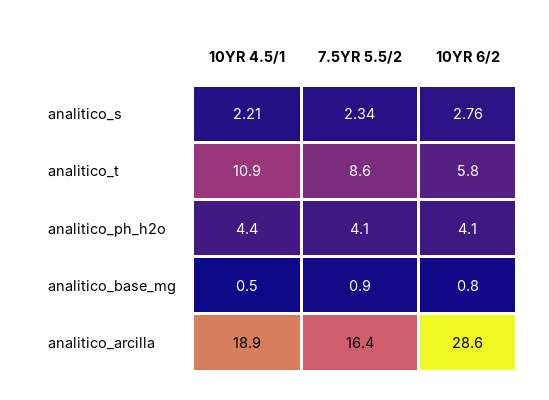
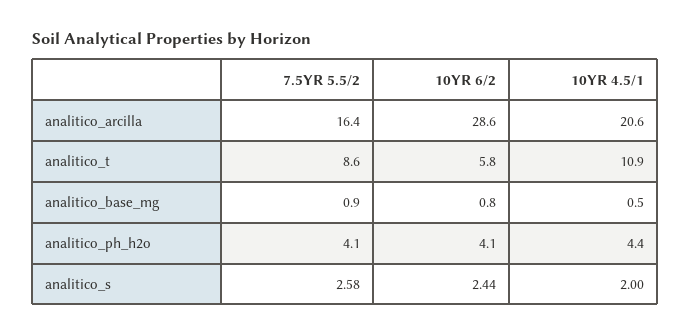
  {
    "10YR 4.5/1": {
-     "analitico_s": 2.21,
+     "analitico_s": 2,
      "analitico_t": 10.9,
      "analitico_ph_h2o": 4.4,
      "analitico_base_mg": 0.5,
-     "analitico_arcilla": 18.9
+     "analitico_arcilla": 20.6
    },
    "7.5YR 5.5/2": {
-     "analitico_s": 2.34,
+     "analitico_s": 2.58,
      "analitico_t": 8.6,
      "analitico_ph_h2o": 4.1,
      "analitico_base_mg": 0.9,
      "analitico_arcilla": 16.4
    },
    "10YR 6/2": {
-     "analitico_s": 2.76,
+     "analitico_s": 2.44,
      "analitico_t": 5.8,
      "analitico_ph_h2o": 4.1,
      "analitico_base_mg": 0.8,
      "analitico_arcilla": 28.6
    }
  }

